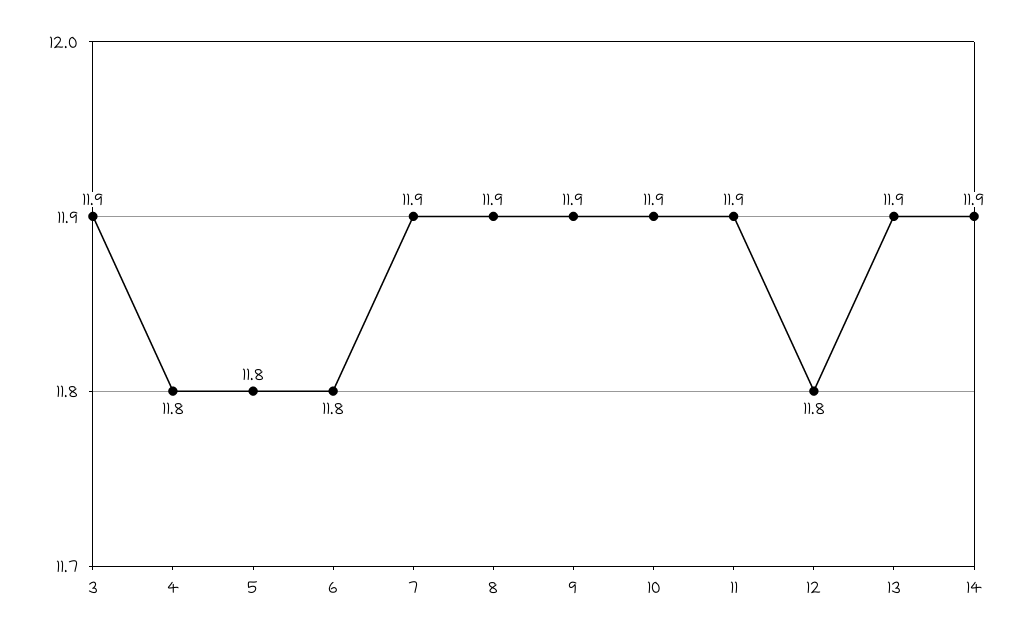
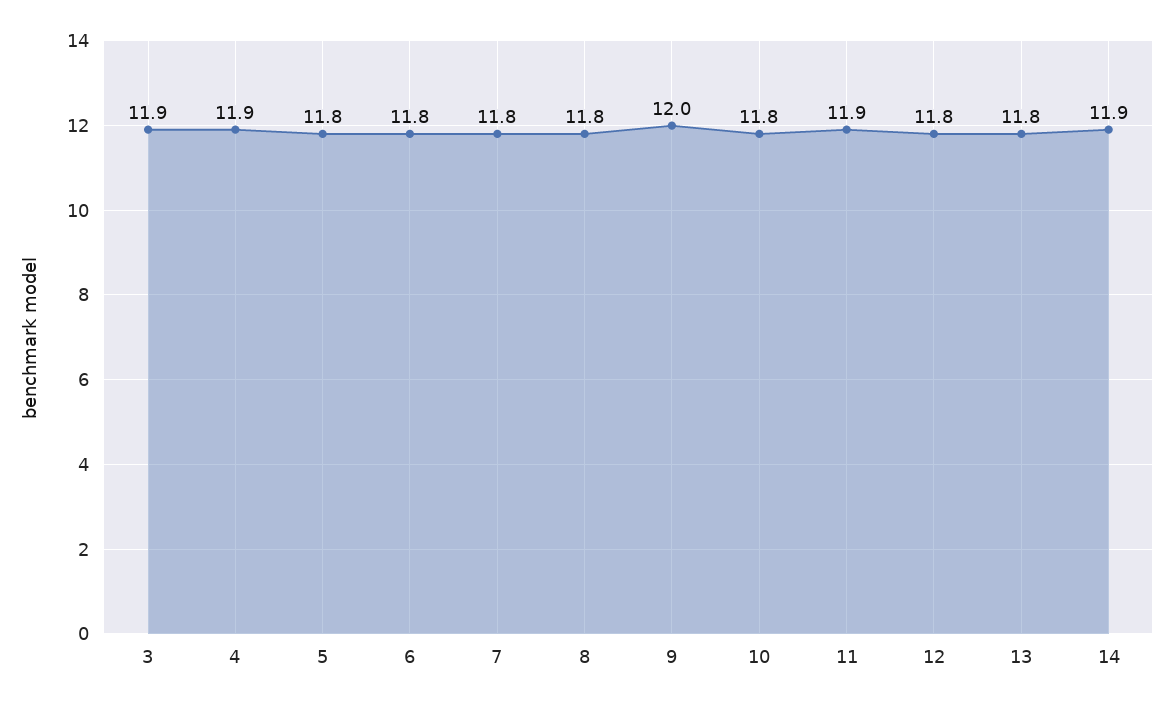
  {
    "3": 11.9,
-   "4": 11.8,
+   "4": 11.9,
    "5": 11.8,
    "6": 11.8,
-   "7": 11.9,
+   "7": 11.8,
-   "8": 11.9,
+   "8": 11.8,
-   "9": 11.9,
+   "9": 12,
-   "10": 11.9,
+   "10": 11.8,
    "11": 11.9,
    "12": 11.8,
-   "13": 11.9,
+   "13": 11.8,
    "14": 11.9
  }

